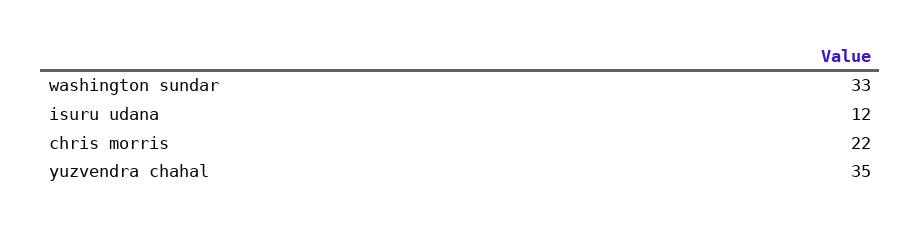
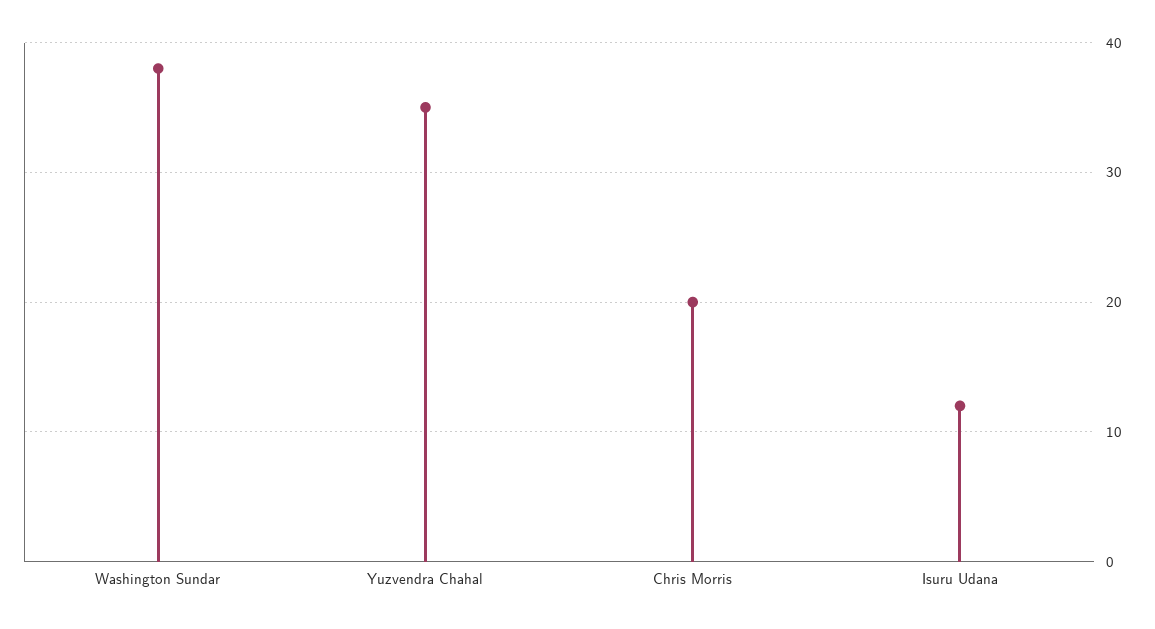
  {
-   "washington sundar": 33,
+   "washington sundar": 38,
    "isuru udana": 12,
-   "chris morris": 22,
+   "chris morris": 20,
    "yuzvendra chahal": 35
  }

